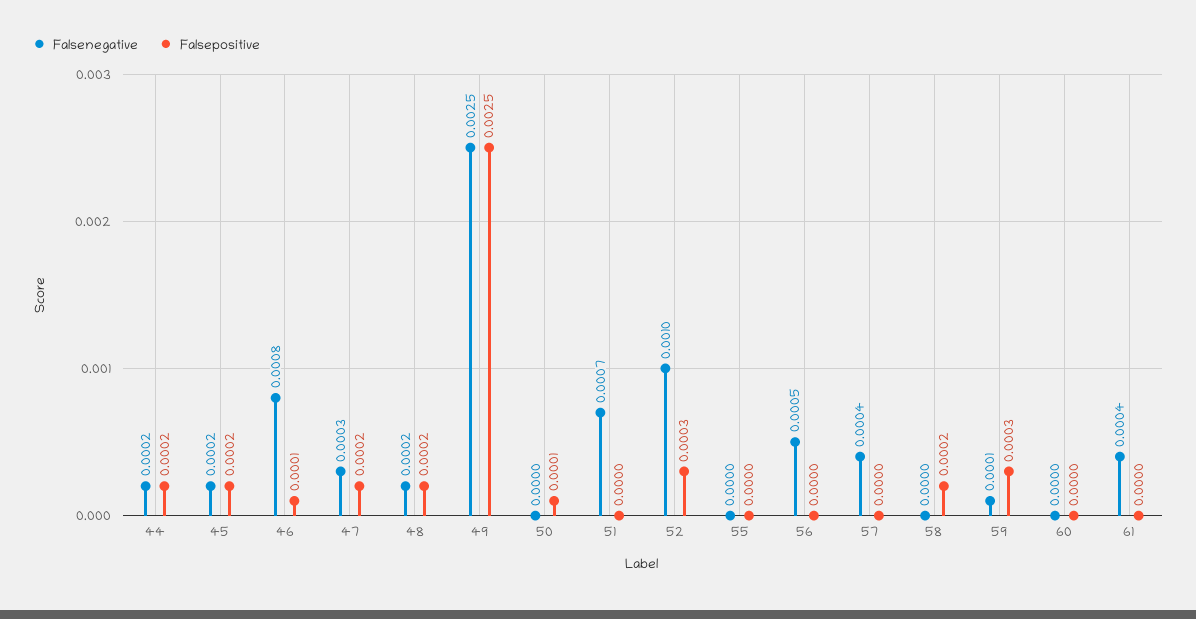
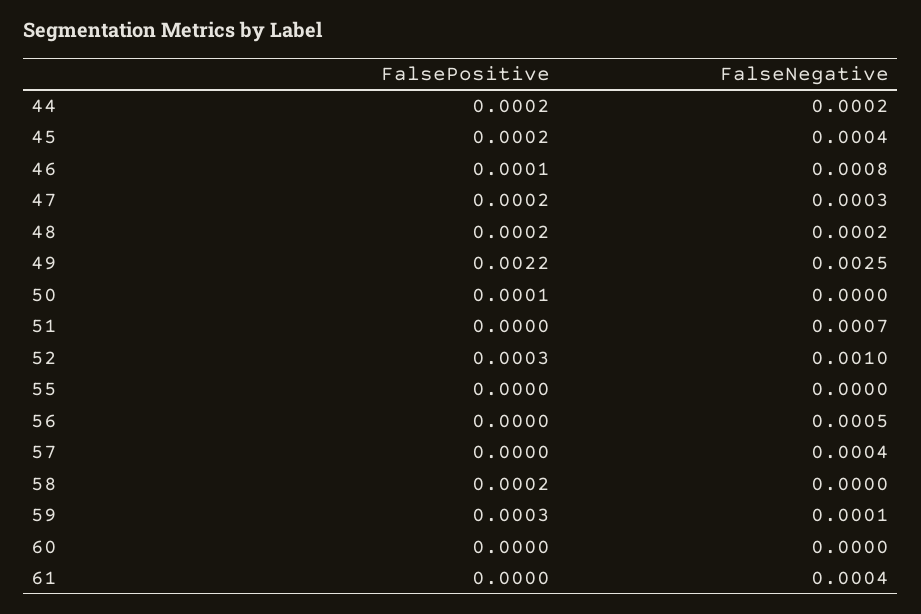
  {
    "Falsenegative": {
      "44": 0.0002,
-     "45": 0.0002,
+     "45": 0.0004,
      "46": 0.0008,
      "47": 0.0003,
      "48": 0.0002,
      "49": 0.0025,
      "50": 0,
      "51": 0.0007,
      "52": 0.001,
      "55": 0,
      "56": 0.0005,
      "57": 0.0004,
      "58": 0,
      "59": 0.0001,
      "60": 0,
      "61": 0.0004
    },
    "Falsepositive": {
      "44": 0.0002,
      "45": 0.0002,
      "46": 0.0001,
      "47": 0.0002,
      "48": 0.0002,
-     "49": 0.0025,
+     "49": 0.0022,
      "50": 0.0001,
      "51": 0,
      "52": 0.0003,
      "55": 0,
      "56": 0,
      "57": 0,
      "58": 0.0002,
      "59": 0.0003,
      "60": 0,
      "61": 0
    }
  }

